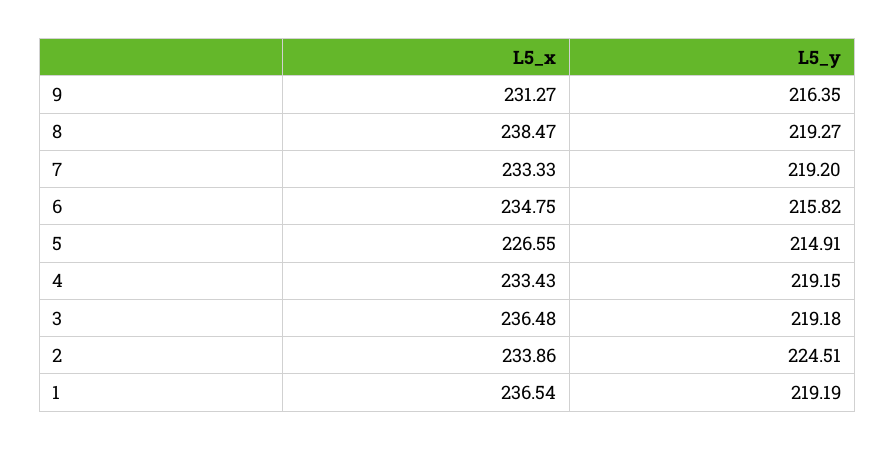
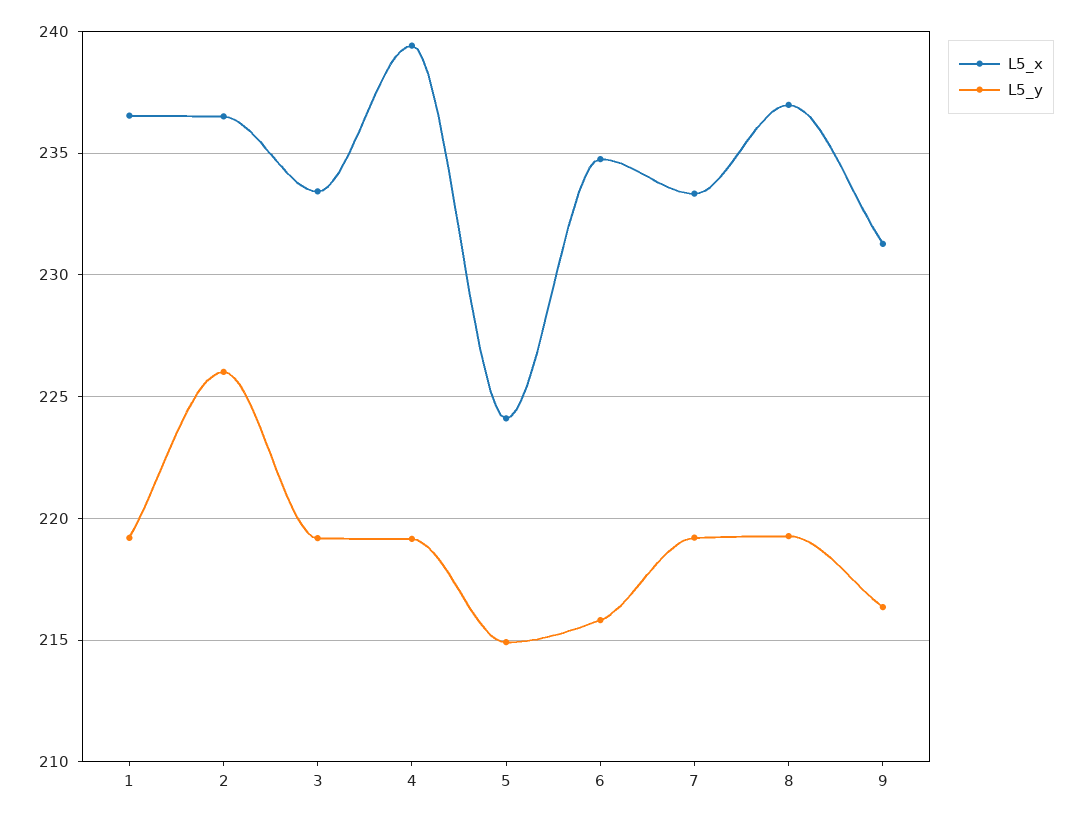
  {
    "L5_x": {
      "9": 231.27,
-     "8": 238.47,
+     "8": 237,
      "7": 233.33,
      "6": 234.75,
-     "5": 226.55,
+     "5": 224,
-     "4": 233.43,
+     "4": 239.5,
-     "3": 236.48,
+     "3": 233.5,
-     "2": 233.86,
+     "2": 236.5,
      "1": 236.54
    },
    "L5_y": {
      "9": 216.35,
      "8": 219.27,
      "7": 219.2,
      "6": 215.82,
      "5": 214.91,
      "4": 219.15,
      "3": 219.18,
-     "2": 224.51,
+     "2": 226,
      "1": 219.19
    }
  }

